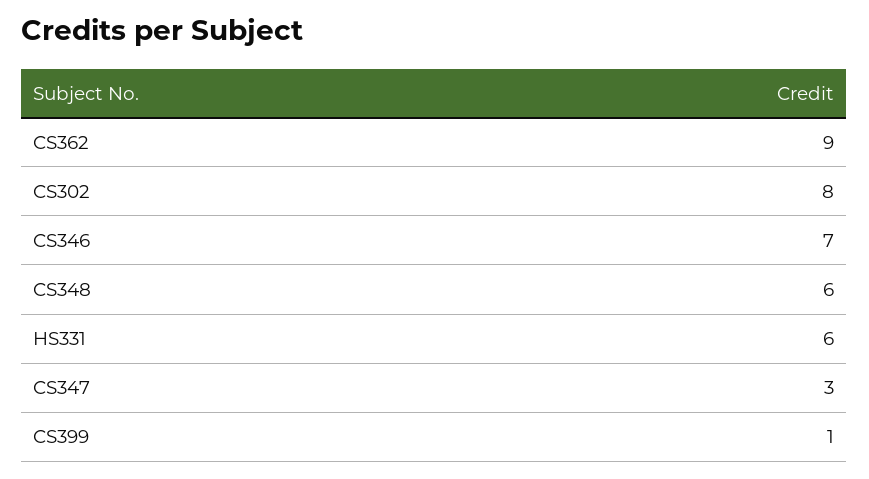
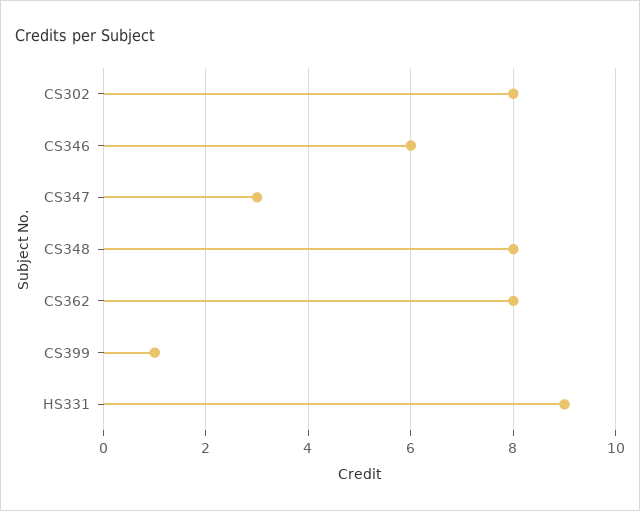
  {
-   "CS362": 9,
+   "CS362": 8,
    "CS302": 8,
-   "CS346": 7,
+   "CS346": 6,
-   "CS348": 6,
+   "CS348": 8,
-   "HS331": 6,
+   "HS331": 9,
    "CS347": 3,
    "CS399": 1
  }

